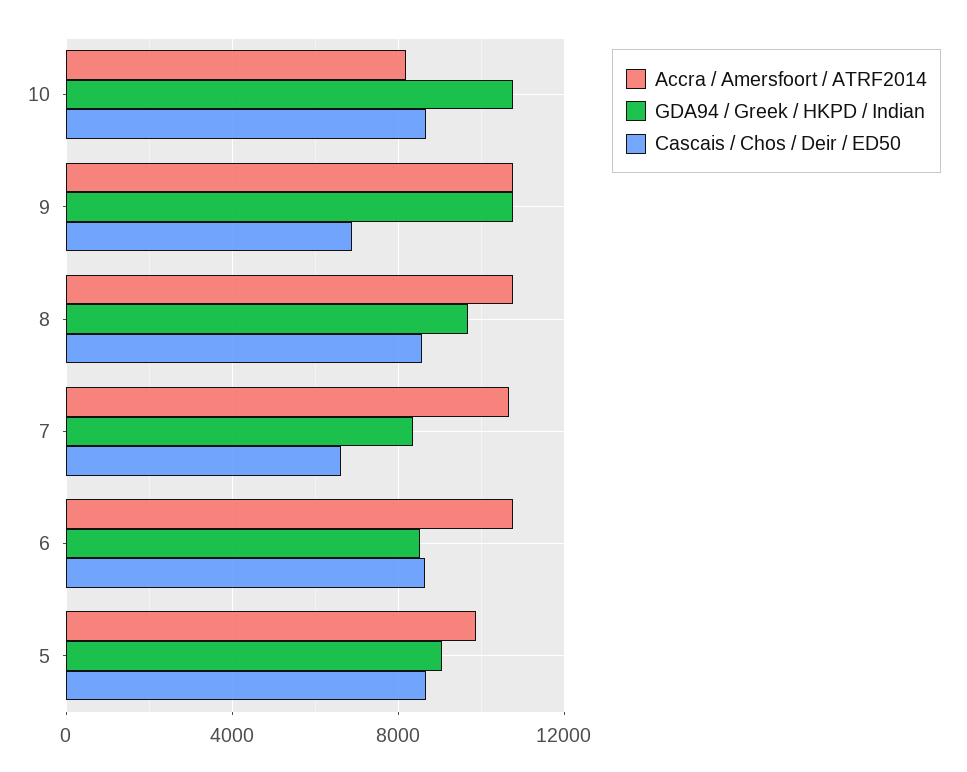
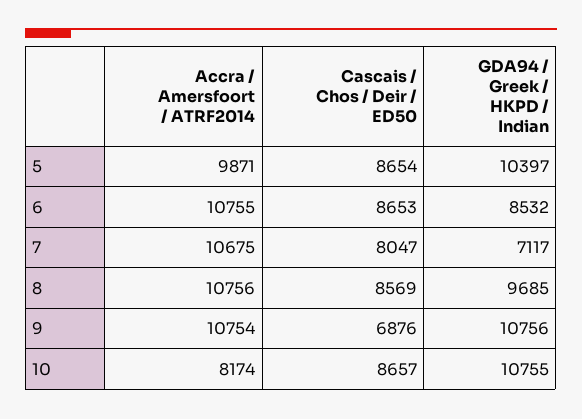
  {
    "Accra / Amersfoort / ATRF2014": {
      "10": 8174,
      "9": 10754,
      "8": 10756,
      "7": 10675,
      "6": 10755,
      "5": 9871
    },
    "GDA94 / Greek / HKPD / Indian": {
      "10": 10755,
      "9": 10756,
      "8": 9685,
-     "7": 8500,
+     "7": 7117,
      "6": 8532,
-     "5": 9000
+     "5": 10397
    },
    "Cascais / Chos / Deir / ED50": {
      "10": 8657,
      "9": 6876,
      "8": 8569,
-     "7": 6500,
+     "7": 8047,
      "6": 8653,
      "5": 8654
    }
  }

